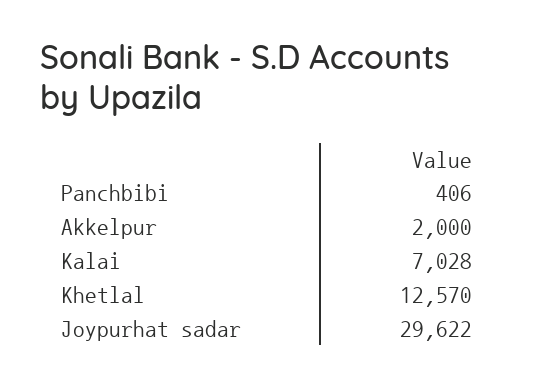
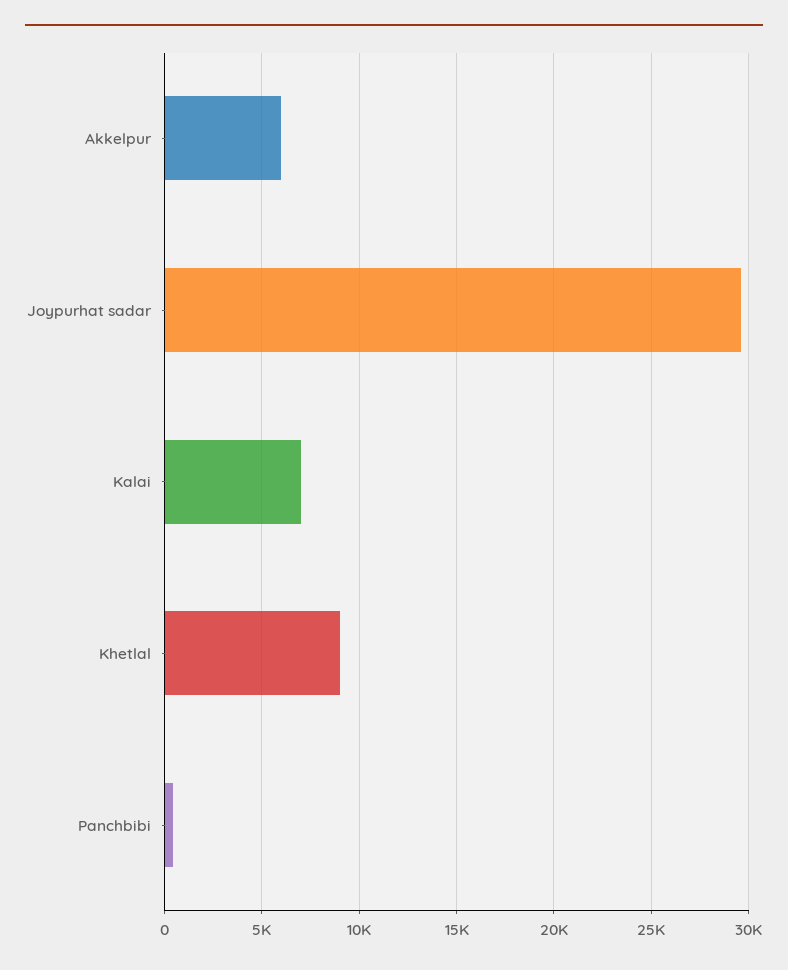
  {
    "Panchbibi": 406,
-   "Akkelpur": 2000,
+   "Akkelpur": 6000,
    "Kalai": 7028,
-   "Khetlal": 12570,
+   "Khetlal": 9000,
    "Joypurhat sadar": 29622
  }

